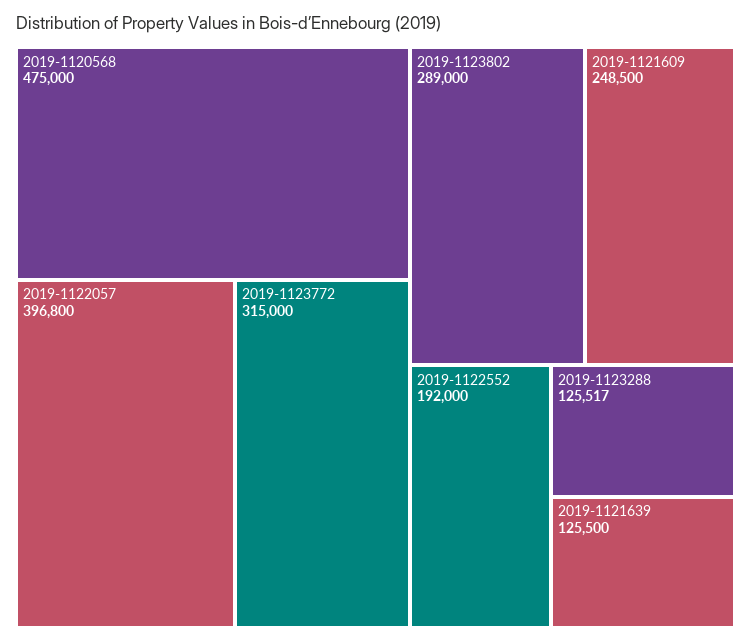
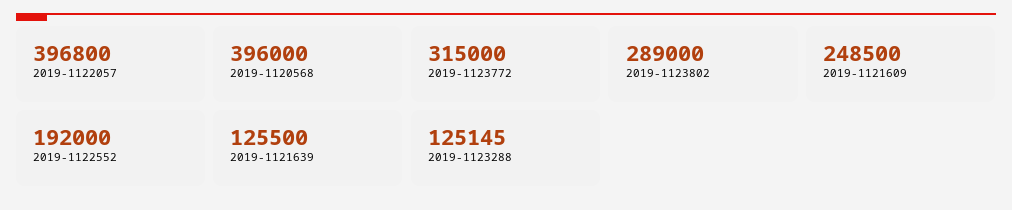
  {
-   "2019-1120568": 475000,
+   "2019-1120568": 396000,
    "2019-1122057": 396800,
    "2019-1123772": 315000,
    "2019-1123802": 289000,
    "2019-1121609": 248500,
    "2019-1122552": 192000,
-   "2019-1123288": 125517,
+   "2019-1123288": 125145,
    "2019-1121639": 125500
  }

